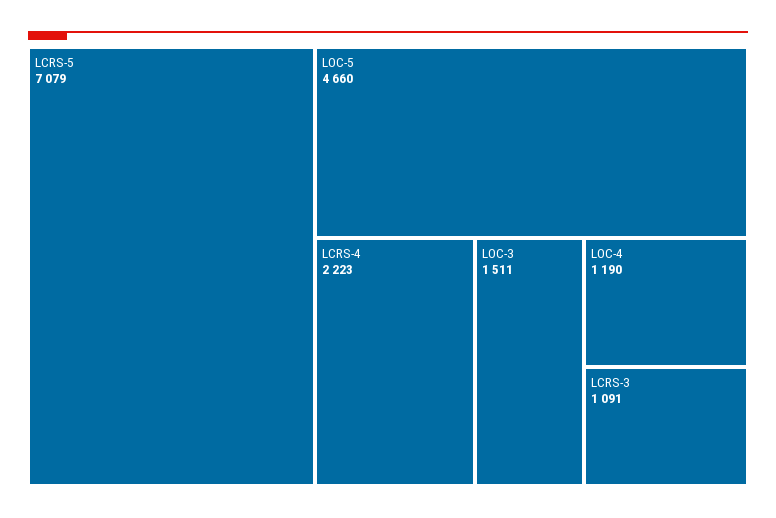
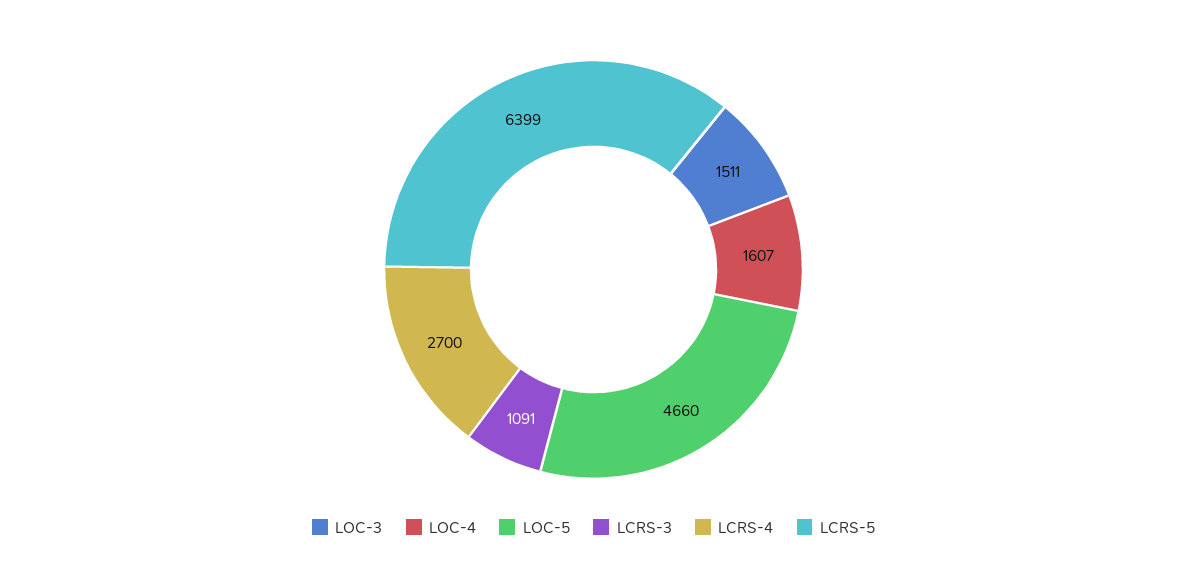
  {
-   "LCRS-5": 7079,
+   "LCRS-5": 6399,
    "LOC-5": 4660,
-   "LCRS-4": 2223,
+   "LCRS-4": 2700,
    "LOC-3": 1511,
-   "LOC-4": 1190,
+   "LOC-4": 1607,
    "LCRS-3": 1091
  }

